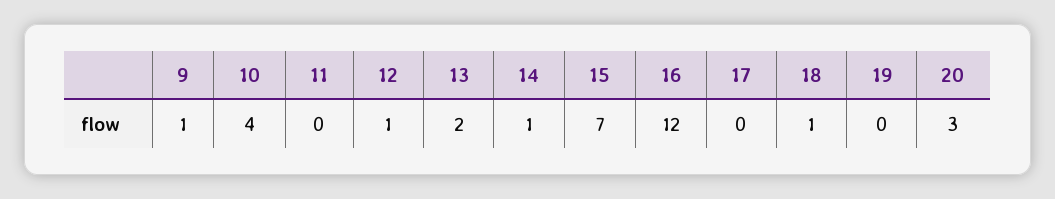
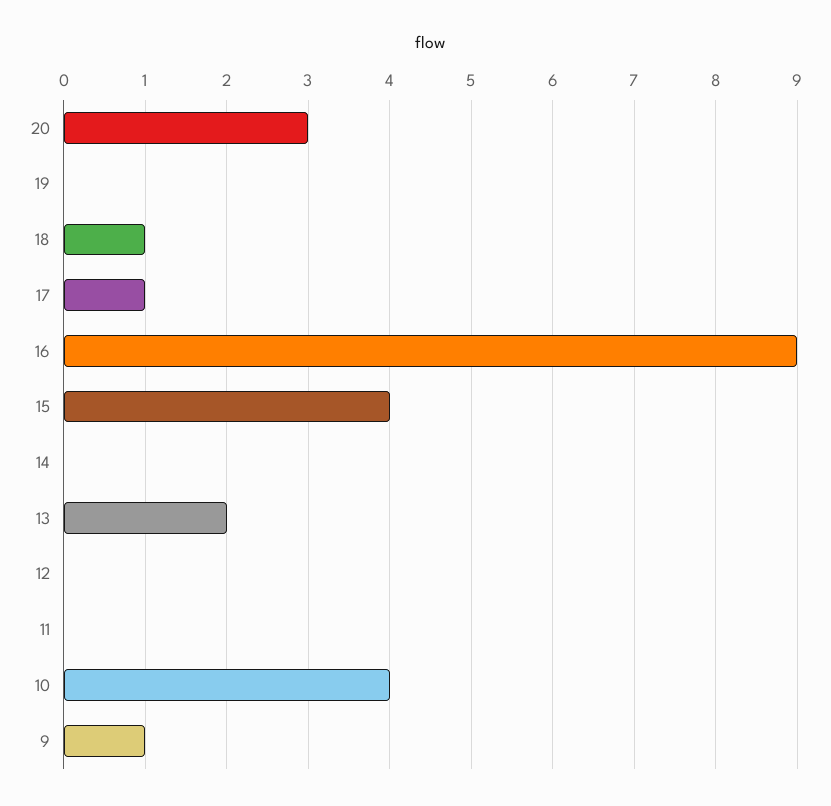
  {
    "9": 1,
    "10": 4,
    "11": 0,
-   "12": 1,
+   "12": 0,
    "13": 2,
-   "14": 1,
+   "14": 0,
-   "15": 7,
+   "15": 4,
-   "16": 12,
+   "16": 9,
-   "17": 0,
+   "17": 1,
    "18": 1,
    "19": 0,
    "20": 3
  }

